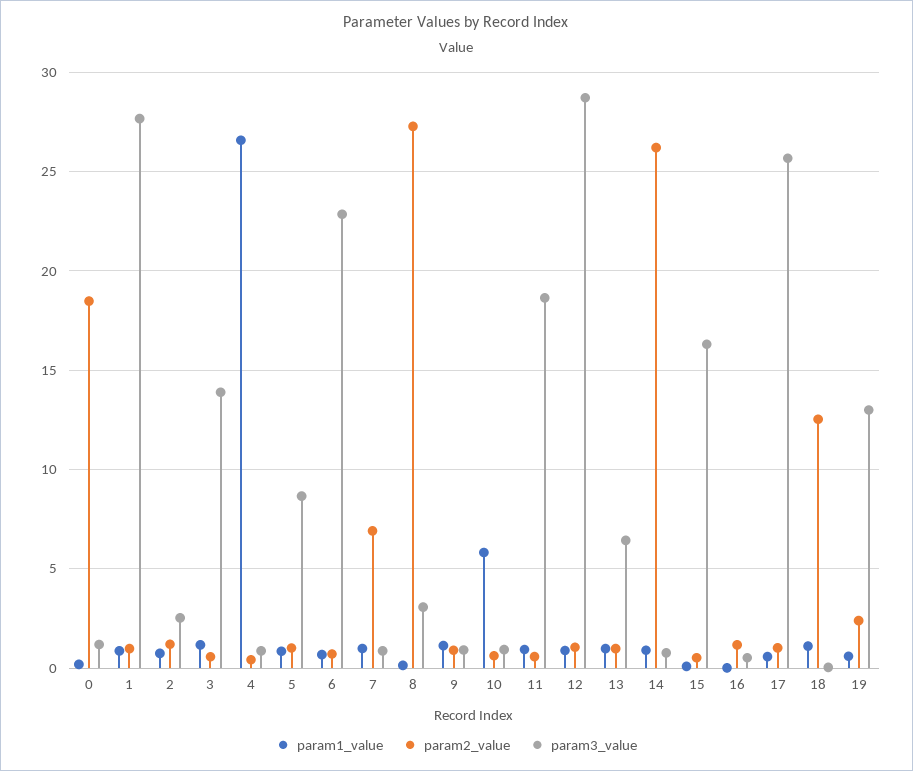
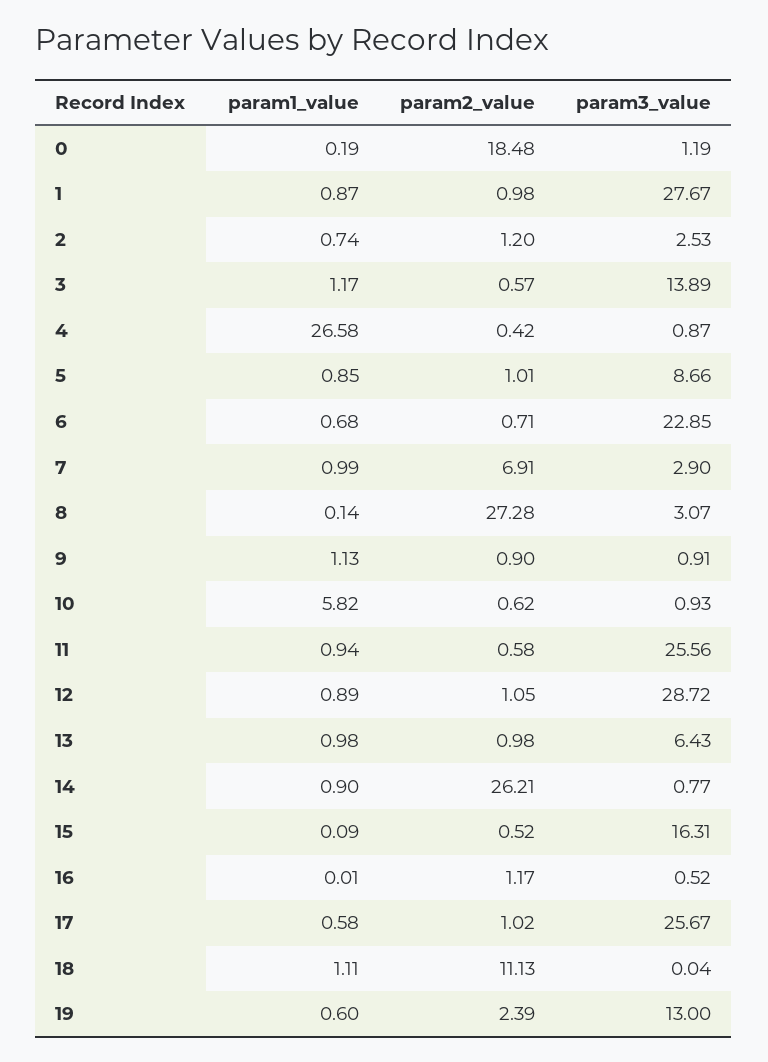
  {
    "param1_value": {
      "0": 0.19,
      "1": 0.87,
      "2": 0.74,
      "3": 1.17,
      "4": 26.58,
      "5": 0.85,
      "6": 0.68,
      "7": 0.99,
      "8": 0.14,
      "9": 1.13,
      "10": 5.82,
      "11": 0.94,
      "12": 0.89,
      "13": 0.98,
      "14": 0.9,
      "15": 0.09,
      "16": 0.01,
      "17": 0.58,
      "18": 1.11,
      "19": 0.6
    },
    "param2_value": {
      "0": 18.48,
      "1": 0.98,
      "2": 1.2,
      "3": 0.57,
      "4": 0.42,
      "5": 1.01,
      "6": 0.71,
      "7": 6.91,
      "8": 27.28,
      "9": 0.9,
      "10": 0.62,
      "11": 0.58,
      "12": 1.05,
      "13": 0.98,
      "14": 26.21,
      "15": 0.52,
      "16": 1.17,
      "17": 1.02,
-     "18": 12.5,
+     "18": 11.13,
      "19": 2.39
    },
    "param3_value": {
      "0": 1.19,
      "1": 27.67,
      "2": 2.53,
      "3": 13.89,
      "4": 0.87,
      "5": 8.66,
      "6": 22.85,
-     "7": 1,
+     "7": 2.9,
      "8": 3.07,
      "9": 0.91,
      "10": 0.93,
-     "11": 18.5,
+     "11": 25.56,
      "12": 28.72,
      "13": 6.43,
      "14": 0.77,
      "15": 16.31,
      "16": 0.52,
      "17": 25.67,
      "18": 0.04,
      "19": 13
    }
  }

